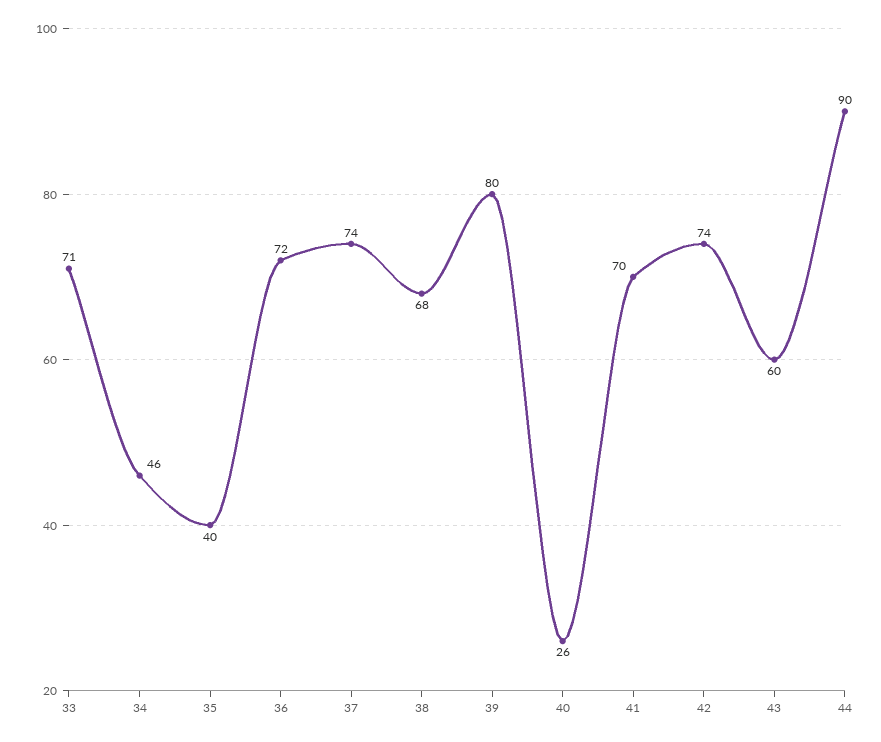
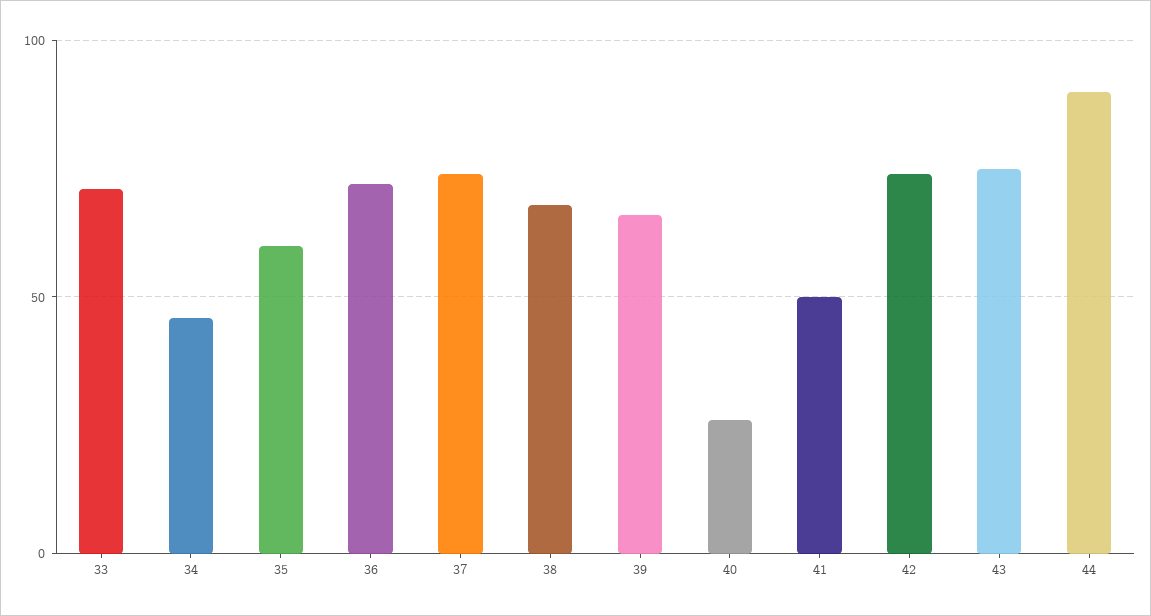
  {
    "33": 71,
    "34": 46,
-   "35": 40,
+   "35": 60,
    "36": 72,
    "37": 74,
    "38": 68,
-   "39": 80,
+   "39": 65,
    "40": 26,
-   "41": 70,
+   "41": 50,
    "42": 74,
-   "43": 60,
+   "43": 75,
    "44": 90
  }

